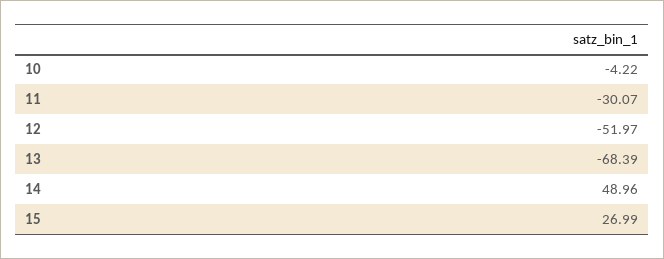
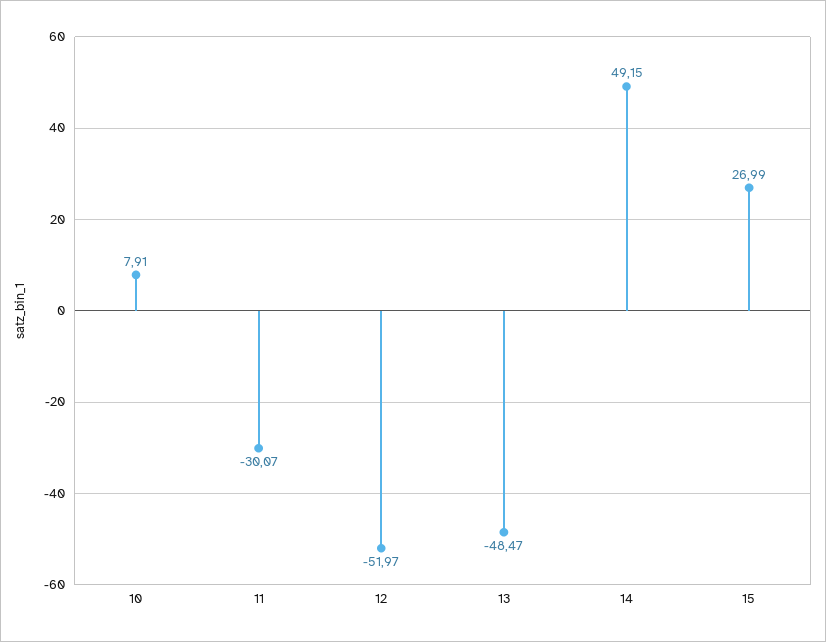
  {
-   "10": -4.22,
+   "10": 7.91,
    "11": -30.07,
    "12": -51.97,
-   "13": -68.39,
+   "13": -48.47,
-   "14": 48.96,
+   "14": 49.15,
    "15": 26.99
  }

